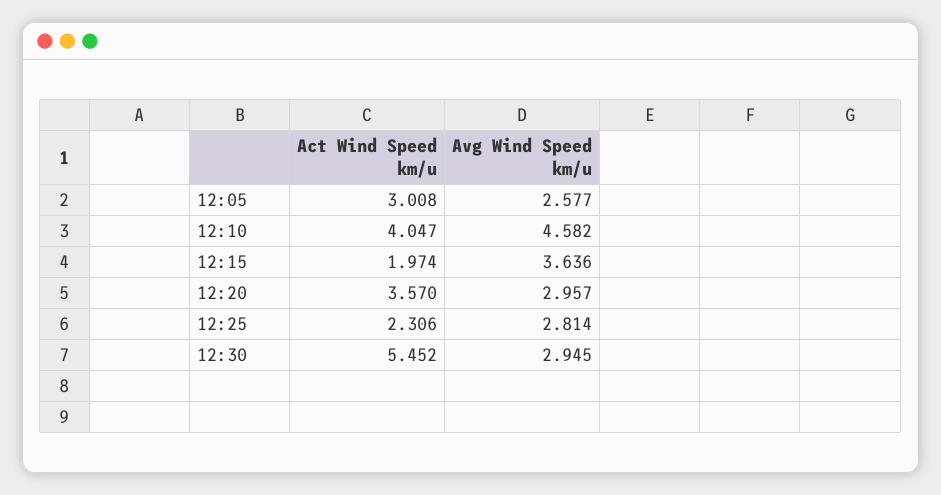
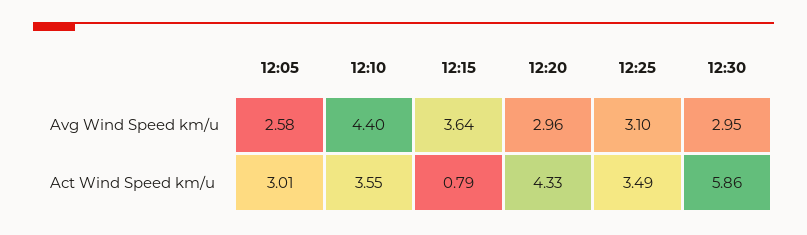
  {
    "Act Wind Speed km/u": {
      "12:05": 3.008,
-     "12:10": 4.047,
+     "12:10": 3.55,
-     "12:15": 1.974,
+     "12:15": 0.79,
-     "12:20": 3.57,
+     "12:20": 4.33,
-     "12:25": 2.306,
+     "12:25": 3.49,
-     "12:30": 5.452
+     "12:30": 5.86
    },
    "Avg Wind Speed km/u": {
      "12:05": 2.577,
-     "12:10": 4.582,
+     "12:10": 4.4,
      "12:15": 3.636,
      "12:20": 2.957,
-     "12:25": 2.814,
+     "12:25": 3.1,
      "12:30": 2.945
    }
  }

